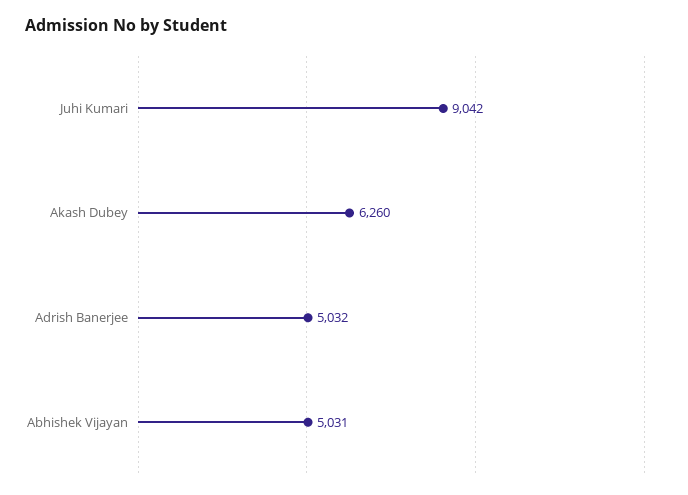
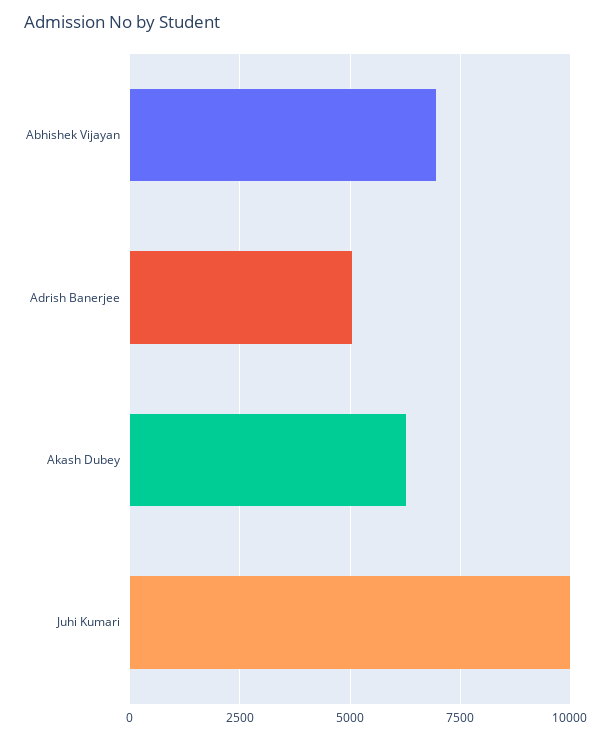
  {
-   "Juhi Kumari": 9042,
+   "Juhi Kumari": 10000,
    "Akash Dubey": 6260,
    "Adrish Banerjee": 5032,
-   "Abhishek Vijayan": 5031
+   "Abhishek Vijayan": 7000
  }

